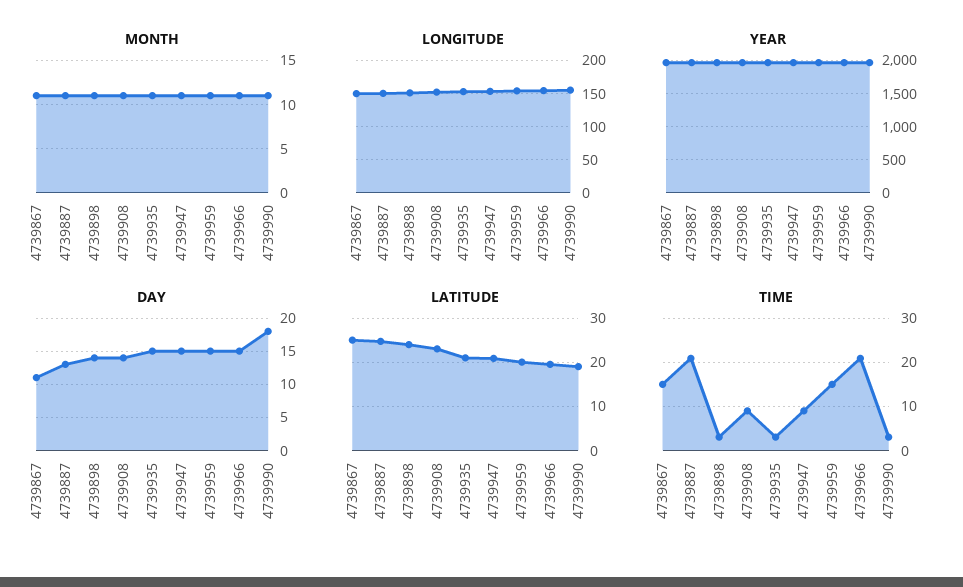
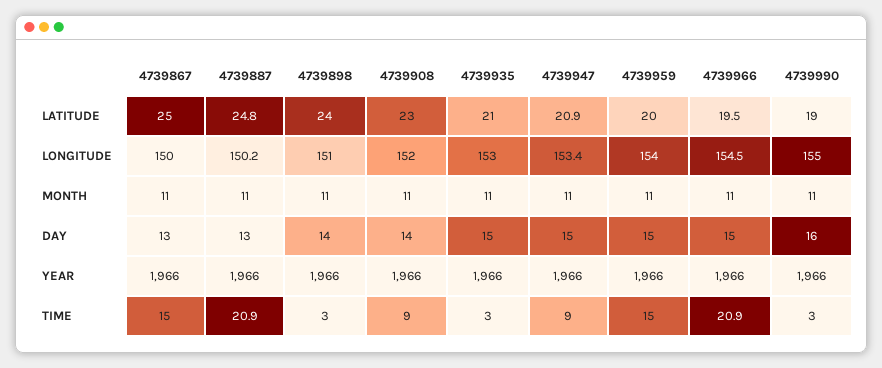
  {
    "MONTH": {
      "4739867": 11,
      "4739887": 11,
      "4739898": 11,
      "4739908": 11,
      "4739935": 11,
      "4739947": 11,
      "4739959": 11,
      "4739966": 11,
      "4739990": 11
    },
    "LONGITUDE": {
      "4739867": 150,
      "4739887": 150.2,
      "4739898": 151,
      "4739908": 152,
      "4739935": 153,
      "4739947": 153.4,
      "4739959": 154,
      "4739966": 154.5,
      "4739990": 155
    },
    "YEAR": {
      "4739867": 1966,
      "4739887": 1966,
      "4739898": 1966,
      "4739908": 1966,
      "4739935": 1966,
      "4739947": 1966,
      "4739959": 1966,
      "4739966": 1966,
      "4739990": 1966
    },
    "DAY": {
-     "4739867": 11,
+     "4739867": 13,
      "4739887": 13,
      "4739898": 14,
      "4739908": 14,
      "4739935": 15,
      "4739947": 15,
      "4739959": 15,
      "4739966": 15,
-     "4739990": 18
+     "4739990": 16
    },
    "LATITUDE": {
      "4739867": 25,
      "4739887": 24.8,
      "4739898": 24,
      "4739908": 23,
      "4739935": 21,
      "4739947": 20.9,
      "4739959": 20,
      "4739966": 19.5,
      "4739990": 19
    },
    "TIME": {
      "4739867": 15,
      "4739887": 20.9,
      "4739898": 3,
      "4739908": 9,
      "4739935": 3,
      "4739947": 9,
      "4739959": 15,
      "4739966": 20.9,
      "4739990": 3
    }
  }

